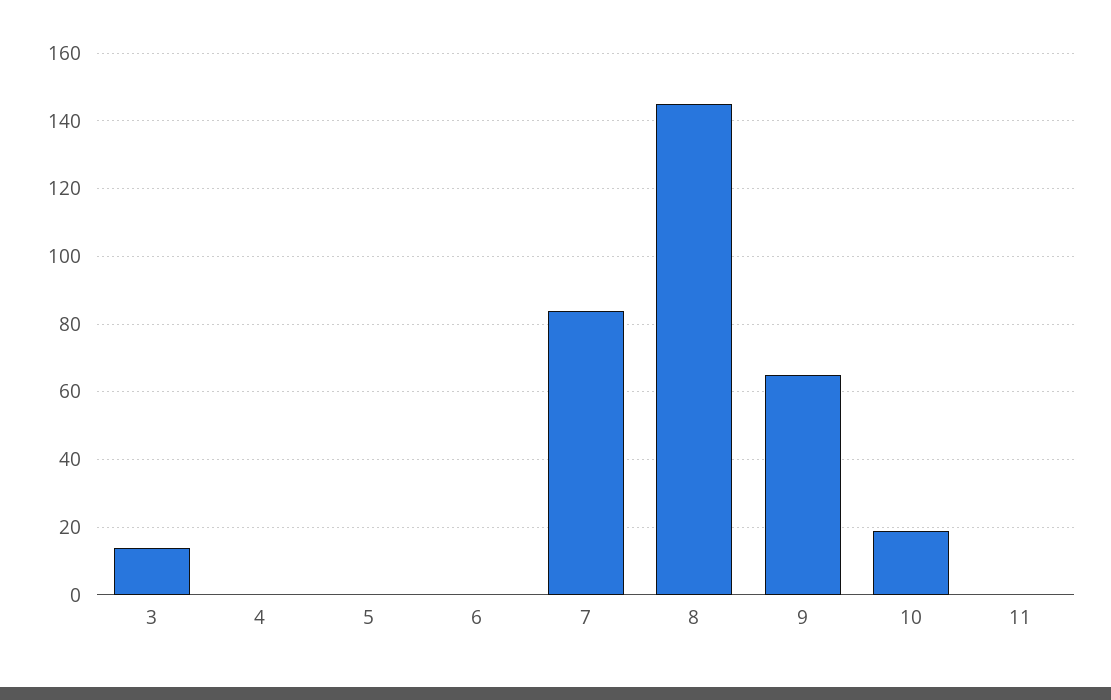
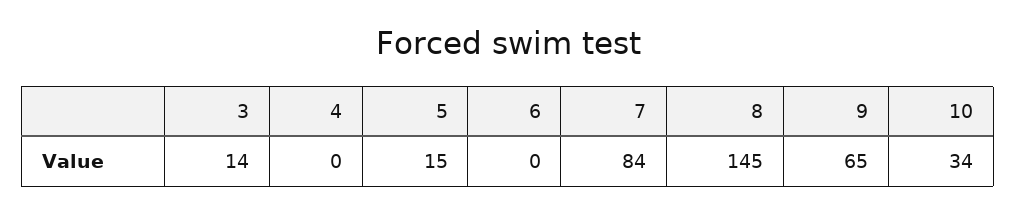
  {
    "3": 14,
    "4": 0,
-   "5": 0,
+   "5": 15,
    "6": 0,
    "7": 84,
    "8": 145,
    "9": 65,
-   "10": 20,
+   "10": 34
-   "11": 0
  }

